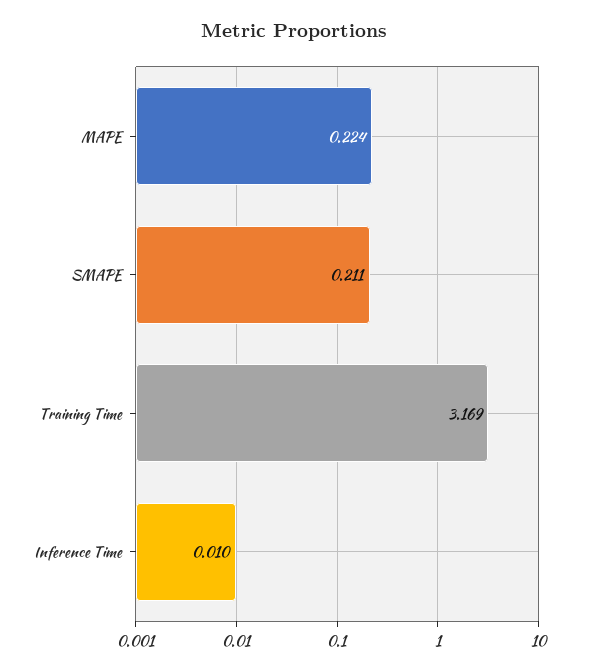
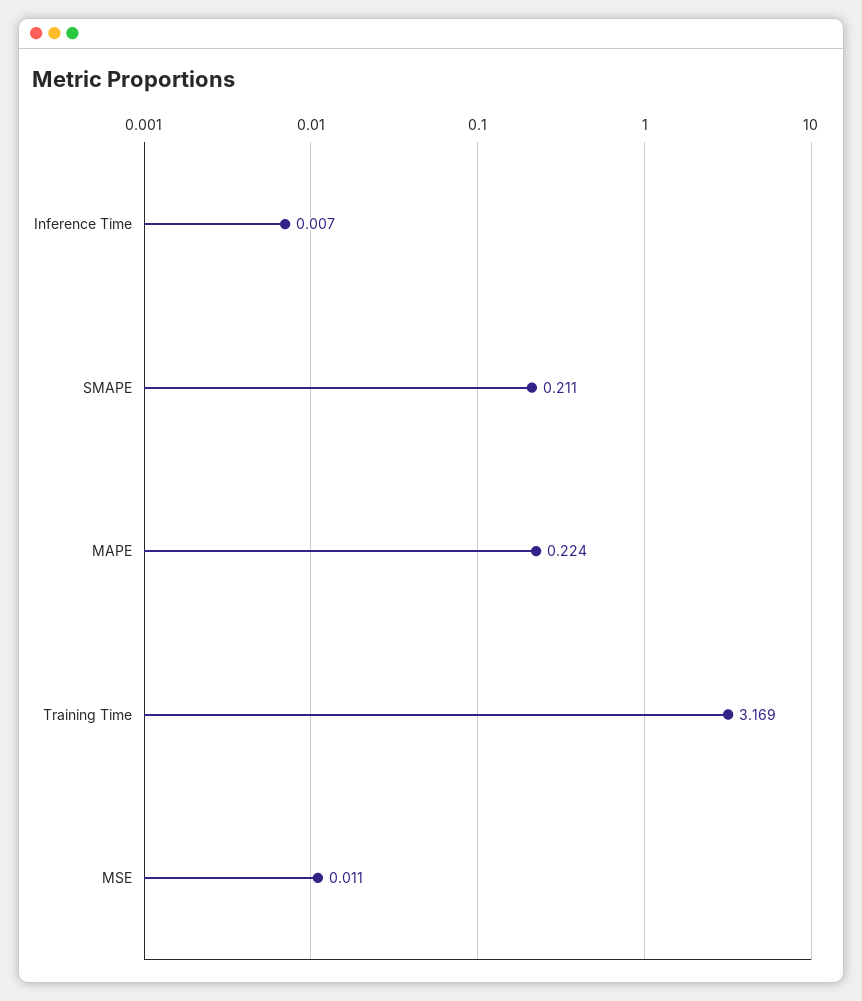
  {
    "MAPE": 0.224,
    "SMAPE": 0.211,
    "Training Time": 3.169,
-   "Inference Time": 0.01
+   "Inference Time": 0.007,
+   "MSE": 0.011
  }

